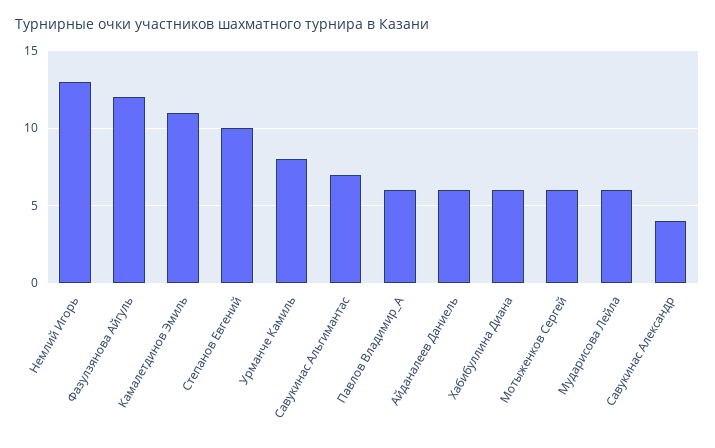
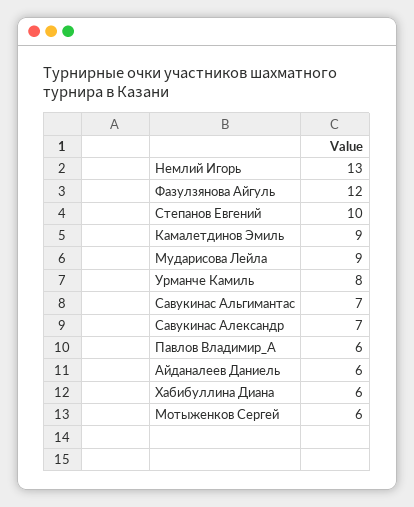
  {
    "Немлий Игорь": 13,
    "Фазулзянова Айгуль": 12,
-   "Камалетдинов Эмиль": 11,
+   "Камалетдинов Эмиль": 9,
    "Степанов Евгений": 10,
    "Урманче Камиль": 8,
    "Савукинас Альгимантас": 7,
    "Павлов Владимир_А": 6,
    "Айданалеев Даниель": 6,
    "Хабибуллина Диана": 6,
    "Мотыженков Сергей": 6,
-   "Мударисова Лейла": 6,
+   "Мударисова Лейла": 9,
-   "Савукинас Александр": 4
+   "Савукинас Александр": 7
  }

